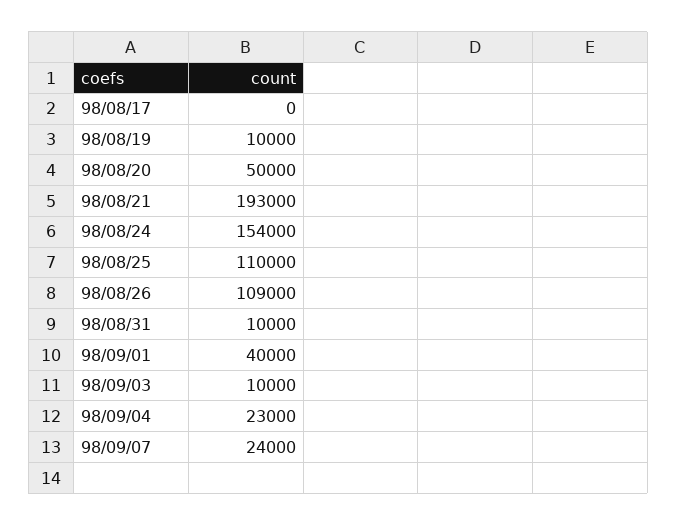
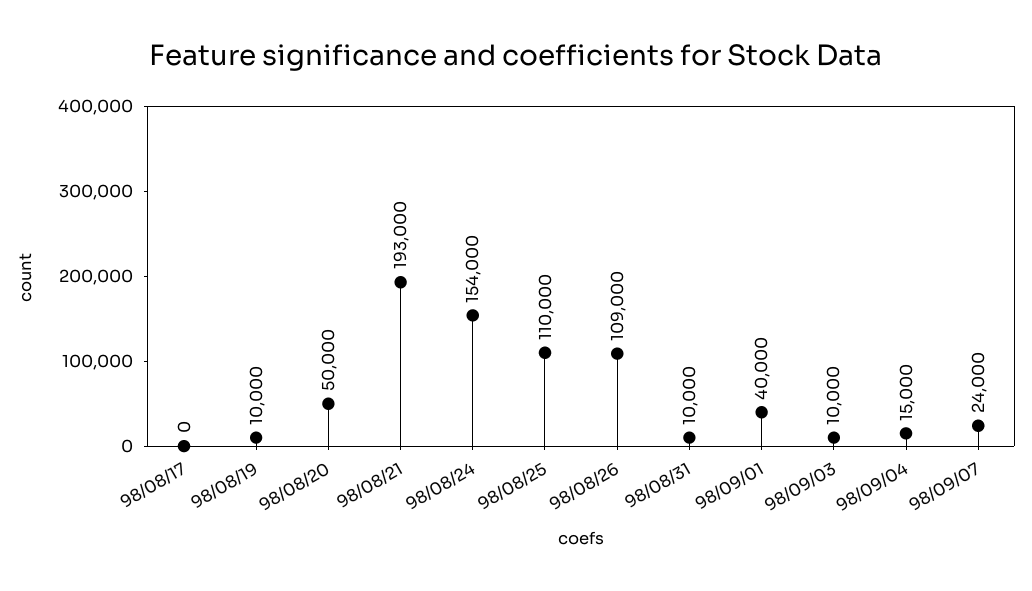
  {
    "98/08/17": 0,
    "98/08/19": 10000,
    "98/08/20": 50000,
    "98/08/21": 193000,
    "98/08/24": 154000,
    "98/08/25": 110000,
    "98/08/26": 109000,
    "98/08/31": 10000,
    "98/09/01": 40000,
    "98/09/03": 10000,
-   "98/09/04": 23000,
+   "98/09/04": 15000,
    "98/09/07": 24000
  }

